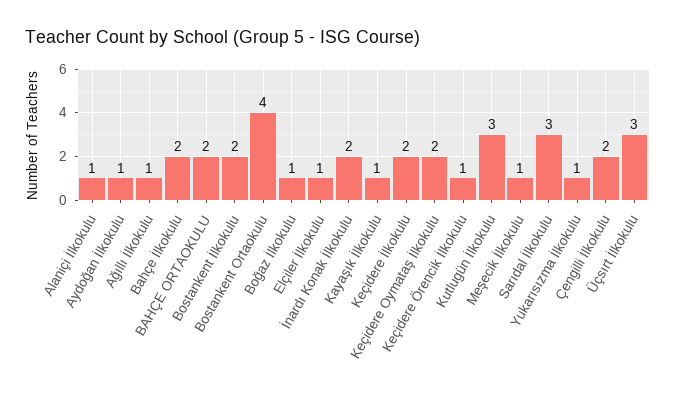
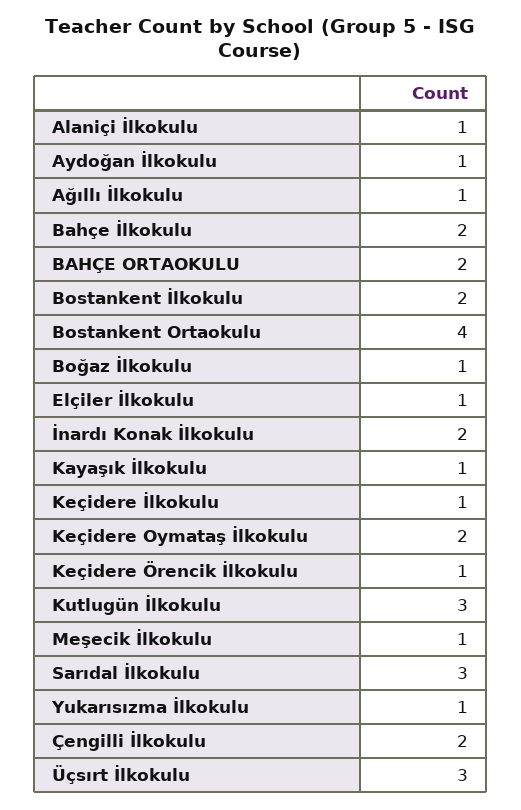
  {
    "Alaniçi İlkokulu": 1,
    "Aydoğan İlkokulu": 1,
    "Ağıllı İlkokulu": 1,
    "Bahçe İlkokulu": 2,
    "BAHÇE ORTAOKULU": 2,
    "Bostankent İlkokulu": 2,
    "Bostankent Ortaokulu": 4,
    "Boğaz İlkokulu": 1,
    "Elçiler İlkokulu": 1,
    "İnardı Konak İlkokulu": 2,
    "Kayaşık İlkokulu": 1,
-   "Keçidere İlkokulu": 2,
+   "Keçidere İlkokulu": 1,
    "Keçidere Oymataş İlkokulu": 2,
    "Keçidere Örencik İlkokulu": 1,
    "Kutlugün İlkokulu": 3,
    "Meşecik İlkokulu": 1,
    "Sarıdal İlkokulu": 3,
    "Yukarısızma İlkokulu": 1,
    "Çengilli İlkokulu": 2,
    "Üçsırt İlkokulu": 3
  }

